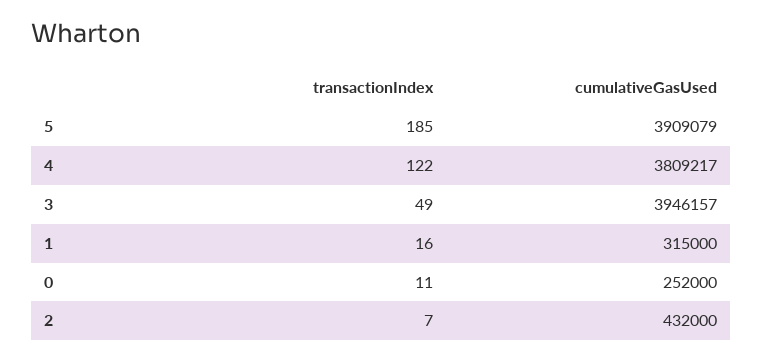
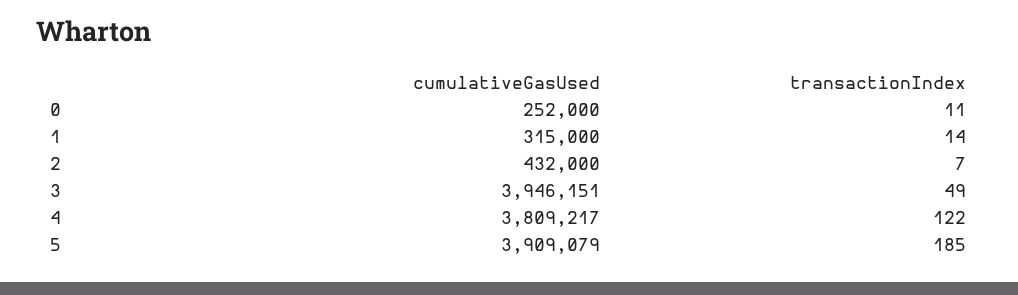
  {
    "transactionIndex": {
      "5": 185,
      "4": 122,
      "3": 49,
-     "1": 16,
+     "1": 14,
      "0": 11,
      "2": 7
    },
    "cumulativeGasUsed": {
      "5": 3909079,
      "4": 3809217,
-     "3": 3946157,
+     "3": 3946151,
      "1": 315000,
      "0": 252000,
      "2": 432000
    }
  }

